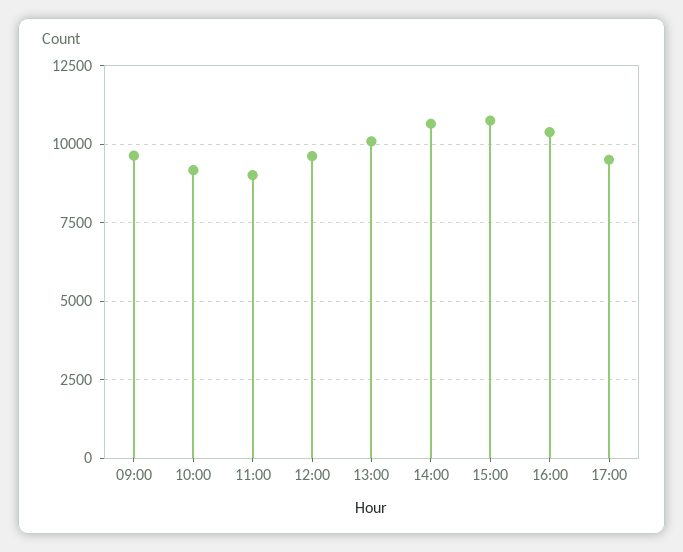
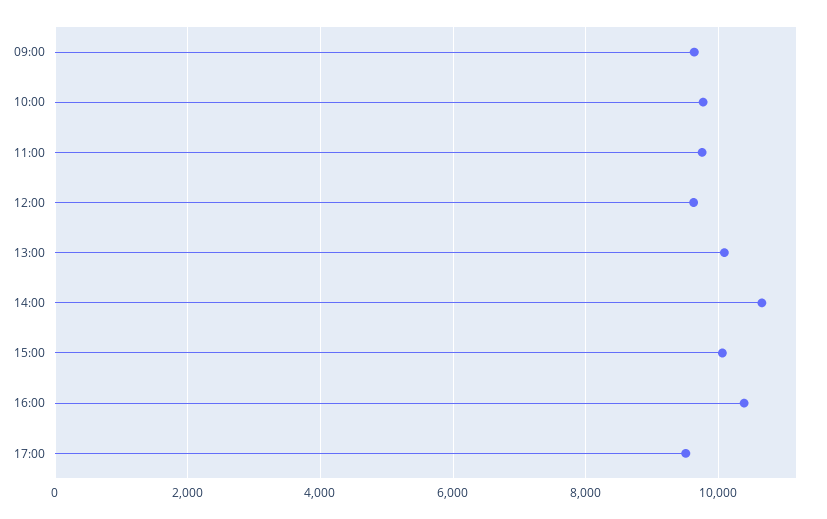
  {
    "09:00": 9600,
-   "10:00": 9250,
+   "10:00": 9800,
-   "11:00": 9000,
+   "11:00": 9800,
    "12:00": 9600,
    "13:00": 10000,
    "14:00": 10600,
-   "15:00": 10750,
+   "15:00": 10000,
    "16:00": 10400,
    "17:00": 9600
  }

